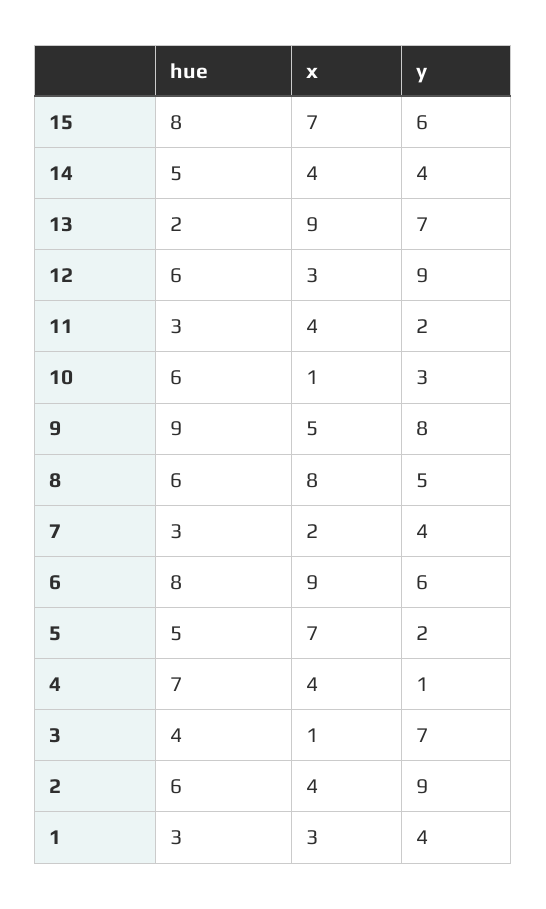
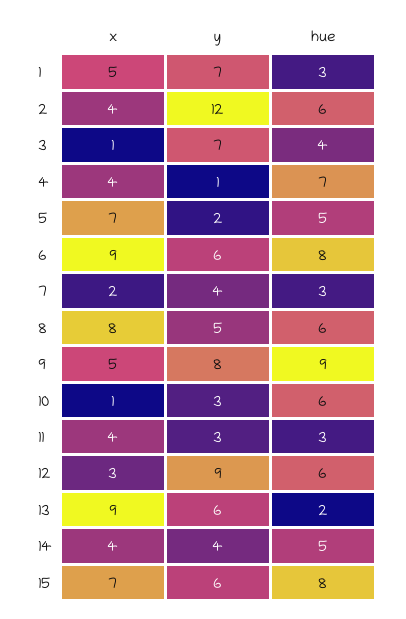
  {
    "hue": {
      "15": 8,
      "14": 5,
      "13": 2,
      "12": 6,
      "11": 3,
      "10": 6,
      "9": 9,
      "8": 6,
      "7": 3,
      "6": 8,
      "5": 5,
      "4": 7,
      "3": 4,
      "2": 6,
      "1": 3
    },
    "x": {
      "15": 7,
      "14": 4,
      "13": 9,
      "12": 3,
      "11": 4,
      "10": 1,
      "9": 5,
      "8": 8,
      "7": 2,
      "6": 9,
      "5": 7,
      "4": 4,
      "3": 1,
      "2": 4,
-     "1": 3
+     "1": 5
    },
    "y": {
      "15": 6,
      "14": 4,
-     "13": 7,
+     "13": 6,
      "12": 9,
-     "11": 2,
+     "11": 3,
      "10": 3,
      "9": 8,
      "8": 5,
      "7": 4,
      "6": 6,
      "5": 2,
      "4": 1,
      "3": 7,
-     "2": 9,
+     "2": 12,
-     "1": 4
+     "1": 7
    }
  }

